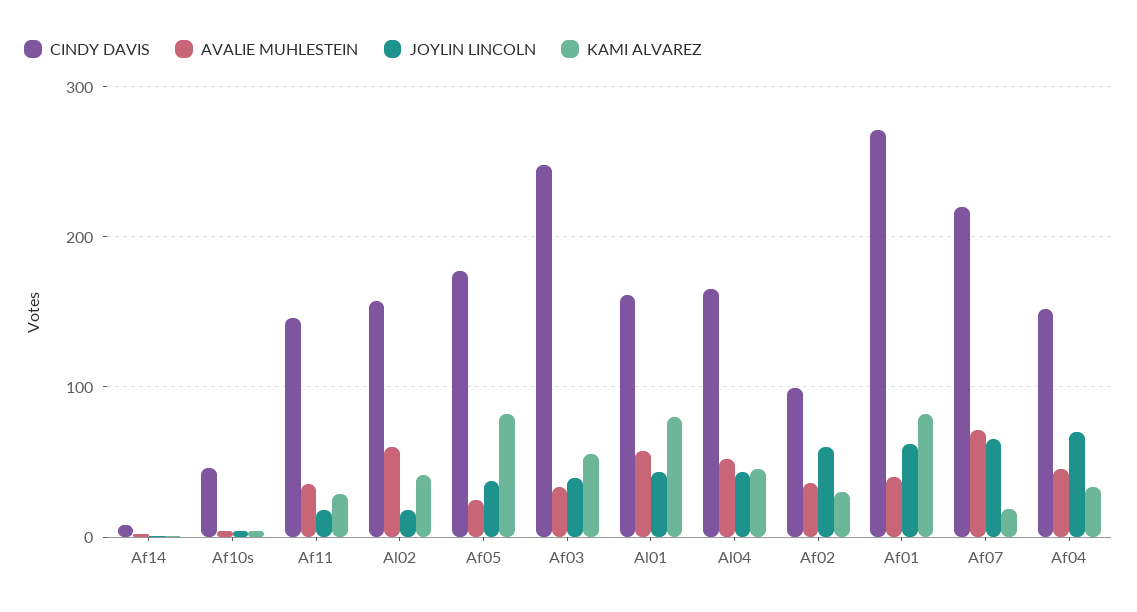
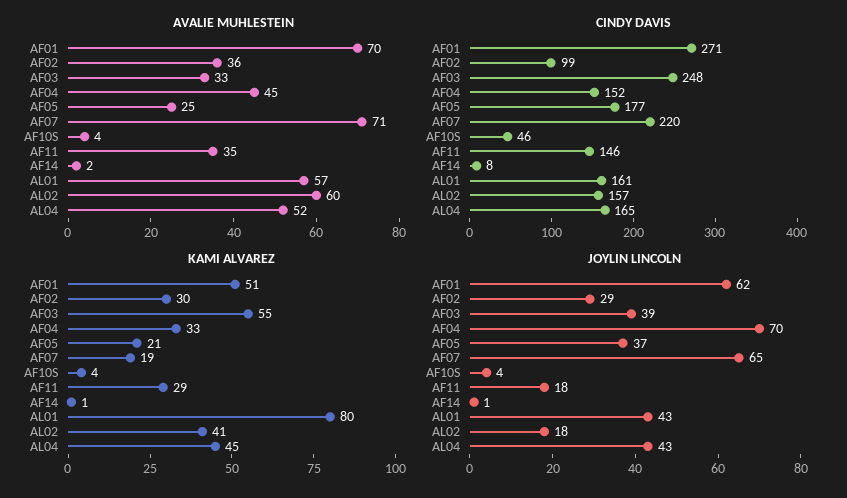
  {
    "CINDY DAVIS": {
      "Af14": 8,
      "Af10s": 46,
      "Af11": 146,
      "Al02": 157,
      "Af05": 177,
      "Af03": 248,
      "Al01": 161,
      "Al04": 165,
      "Af02": 99,
      "Af01": 271,
      "Af07": 220,
      "Af04": 152
    },
    "AVALIE MUHLESTEIN": {
      "Af14": 2,
      "Af10s": 4,
      "Af11": 35,
      "Al02": 60,
      "Af05": 25,
      "Af03": 33,
      "Al01": 57,
      "Al04": 52,
      "Af02": 36,
-     "Af01": 40,
+     "Af01": 70,
      "Af07": 71,
      "Af04": 45
    },
    "JOYLIN LINCOLN": {
      "Af14": 1,
      "Af10s": 4,
      "Af11": 18,
      "Al02": 18,
      "Af05": 37,
      "Af03": 39,
      "Al01": 43,
      "Al04": 43,
-     "Af02": 60,
+     "Af02": 29,
      "Af01": 62,
      "Af07": 65,
      "Af04": 70
    },
    "KAMI ALVAREZ": {
      "Af14": 1,
      "Af10s": 4,
      "Af11": 29,
      "Al02": 41,
-     "Af05": 80,
+     "Af05": 21,
      "Af03": 55,
      "Al01": 80,
      "Al04": 45,
      "Af02": 30,
-     "Af01": 80,
+     "Af01": 51,
      "Af07": 19,
      "Af04": 33
    }
  }

